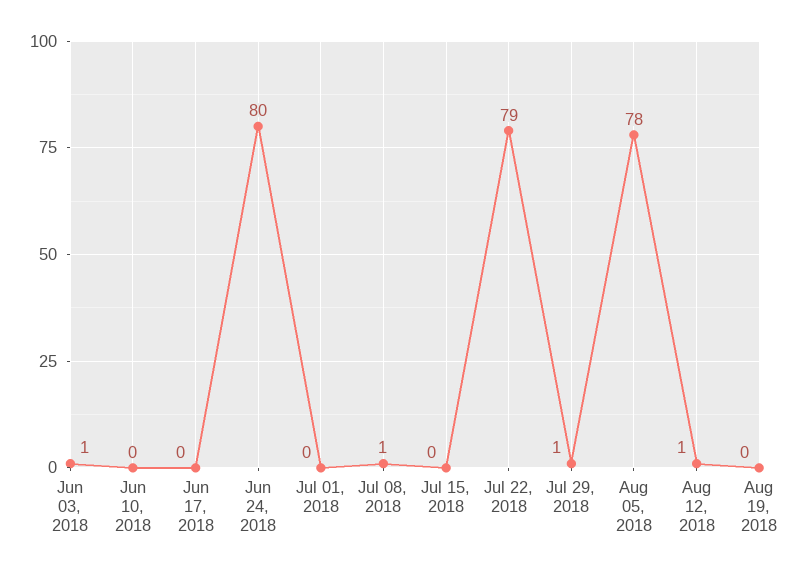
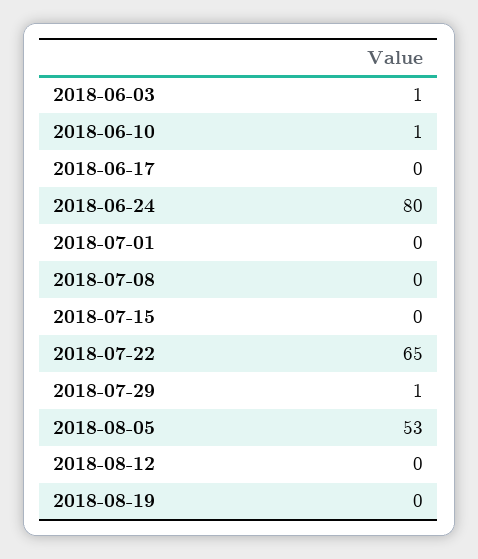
  {
    "Jun 03, 2018": 1,
-   "Jun 10, 2018": 0,
+   "Jun 10, 2018": 1,
    "Jun 17, 2018": 0,
    "Jun 24, 2018": 80,
    "Jul 01, 2018": 0,
-   "Jul 08, 2018": 1,
+   "Jul 08, 2018": 0,
    "Jul 15, 2018": 0,
-   "Jul 22, 2018": 79,
+   "Jul 22, 2018": 65,
    "Jul 29, 2018": 1,
-   "Aug 05, 2018": 78,
+   "Aug 05, 2018": 53,
-   "Aug 12, 2018": 1,
+   "Aug 12, 2018": 0,
    "Aug 19, 2018": 0
  }

